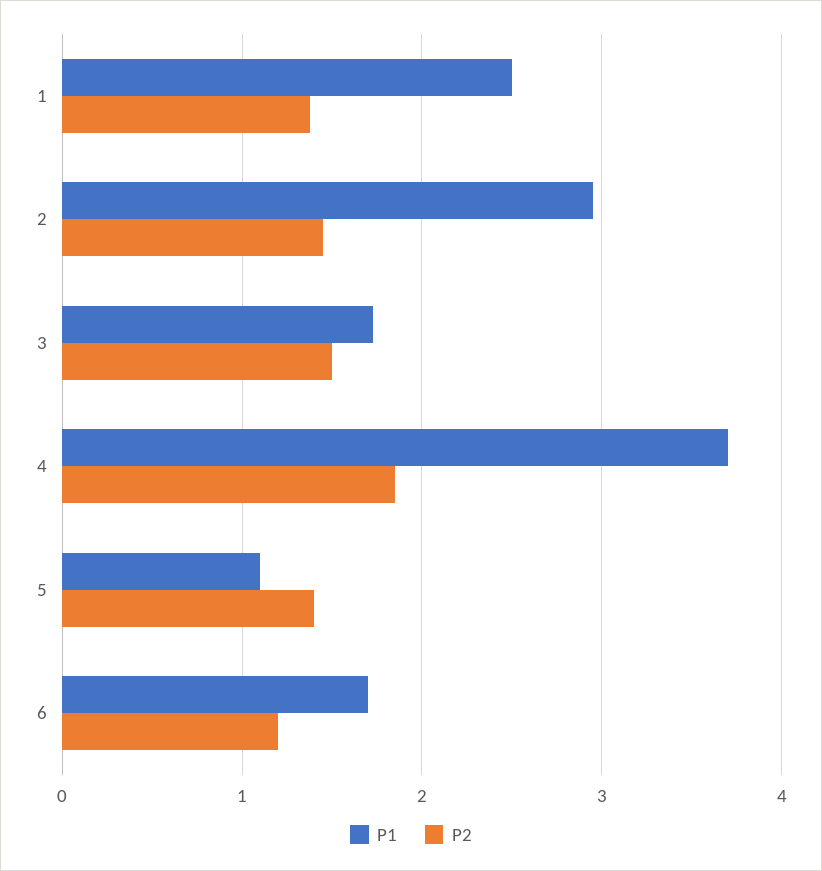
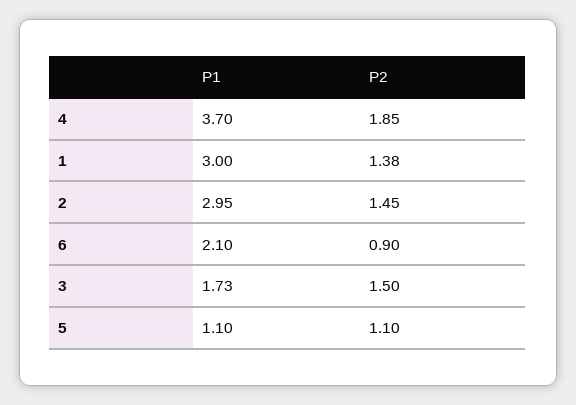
  {
    "P1": {
-     "1": 2.5,
+     "1": 3,
      "2": 2.95,
      "3": 1.73,
      "4": 3.7,
      "5": 1.1,
-     "6": 1.7
+     "6": 2.1
    },
    "P2": {
      "1": 1.38,
      "2": 1.45,
      "3": 1.5,
      "4": 1.85,
-     "5": 1.4,
+     "5": 1.1,
-     "6": 1.2
+     "6": 0.9
    }
  }

